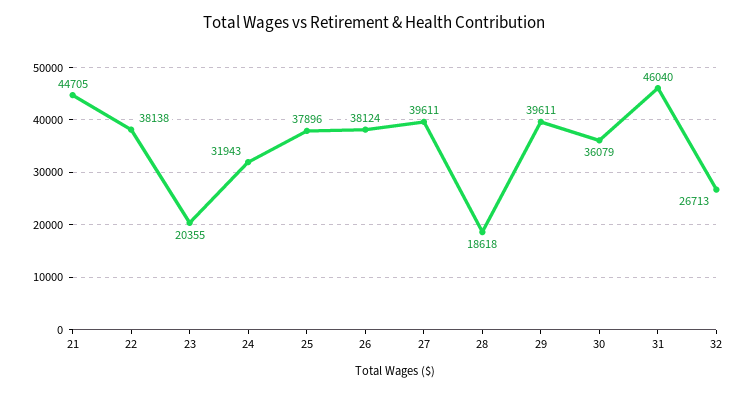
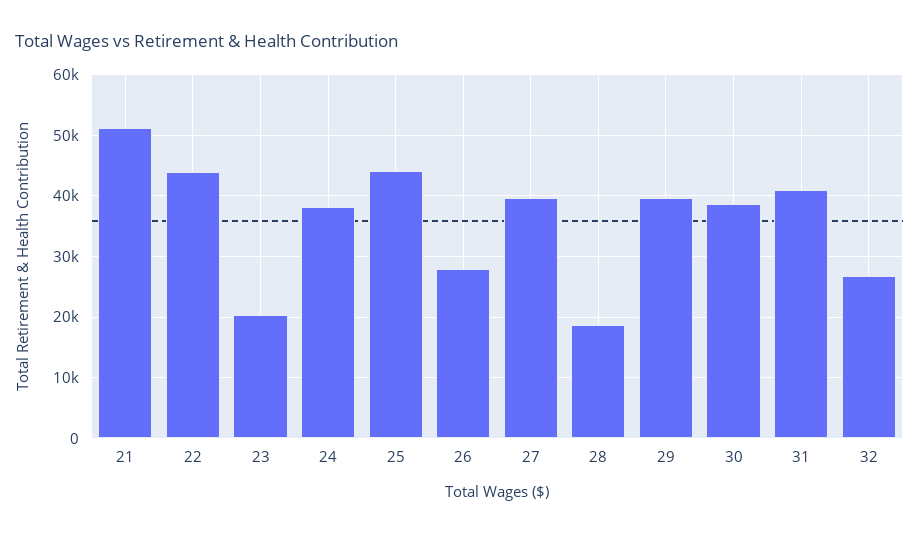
  {
-   "21": 44705,
+   "21": 51000,
-   "22": 38138,
+   "22": 44000,
    "23": 20355,
-   "24": 31943,
+   "24": 38000,
-   "25": 37896,
+   "25": 44000,
-   "26": 38124,
+   "26": 28000,
    "27": 39611,
    "28": 18618,
    "29": 39611,
-   "30": 36079,
+   "30": 39000,
-   "31": 46040,
+   "31": 41000,
    "32": 26713
  }

